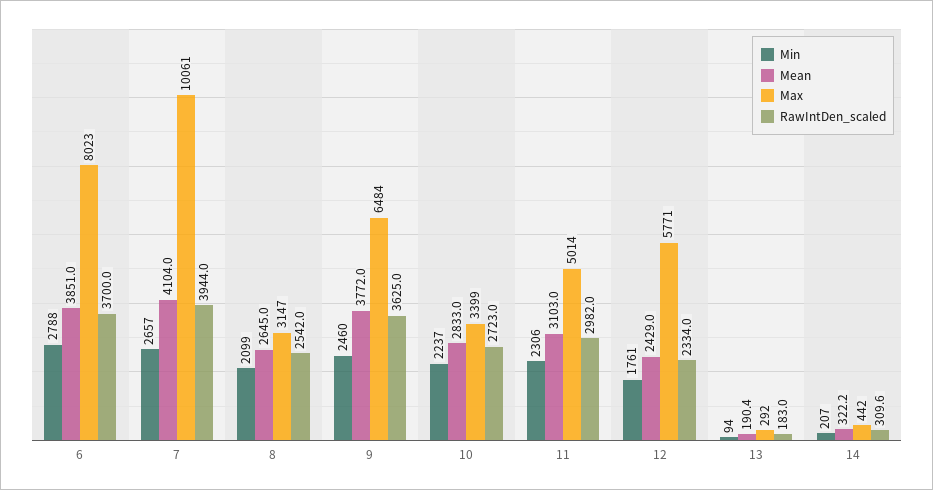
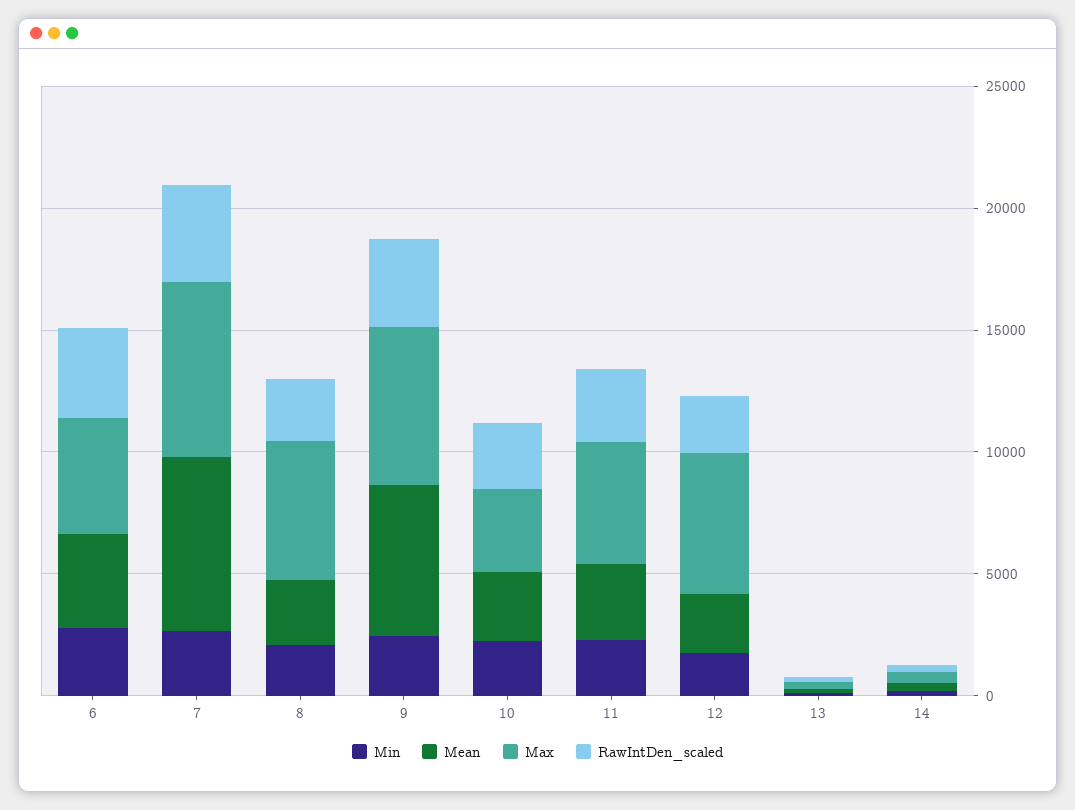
  {
    "Min": {
      "6": 2788,
      "7": 2657,
      "8": 2099,
      "9": 2460,
      "10": 2237,
      "11": 2306,
      "12": 1761,
      "13": 94,
      "14": 207
    },
    "Mean": {
      "6": 3851,
-     "7": 4104,
+     "7": 7000,
      "8": 2645,
-     "9": 3772,
+     "9": 6000,
      "10": 2833,
      "11": 3103,
      "12": 2429,
      "13": 190.4,
      "14": 322.2
    },
    "Max": {
-     "6": 8023,
+     "6": 5000,
-     "7": 10061,
+     "7": 7000,
-     "8": 3147,
+     "8": 6000,
      "9": 6484,
      "10": 3399,
      "11": 5014,
      "12": 5771,
      "13": 292,
      "14": 442
    },
    "RawIntDen_scaled": {
      "6": 3700,
      "7": 3944,
      "8": 2542,
      "9": 3625,
      "10": 2723,
      "11": 2982,
      "12": 2334,
      "13": 183,
      "14": 309.6
    }
  }

